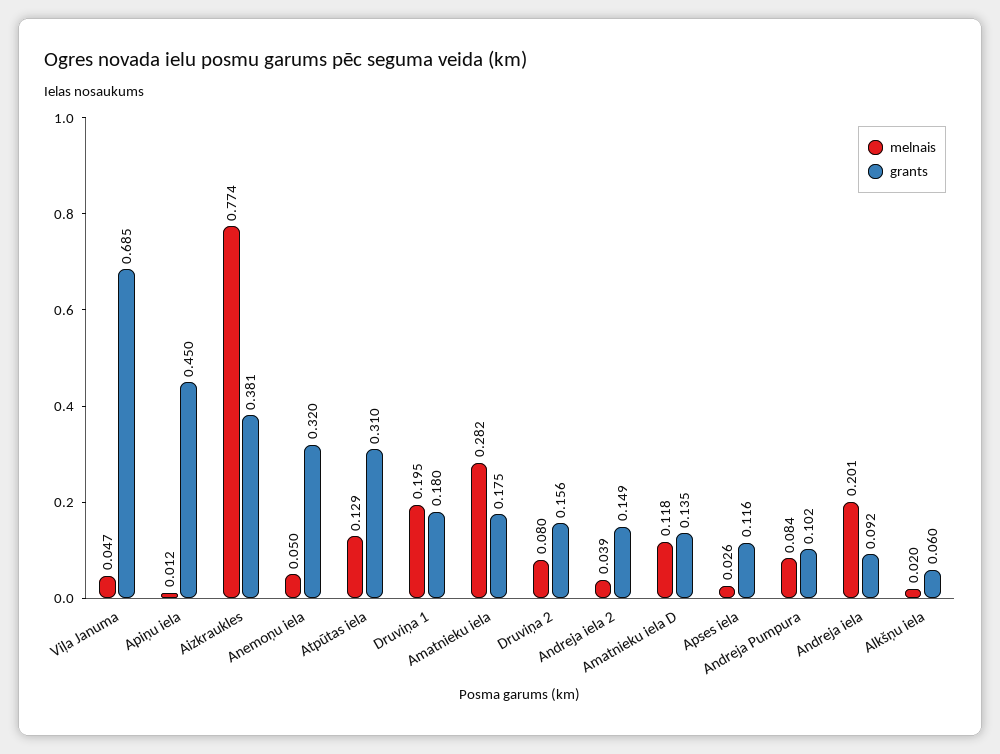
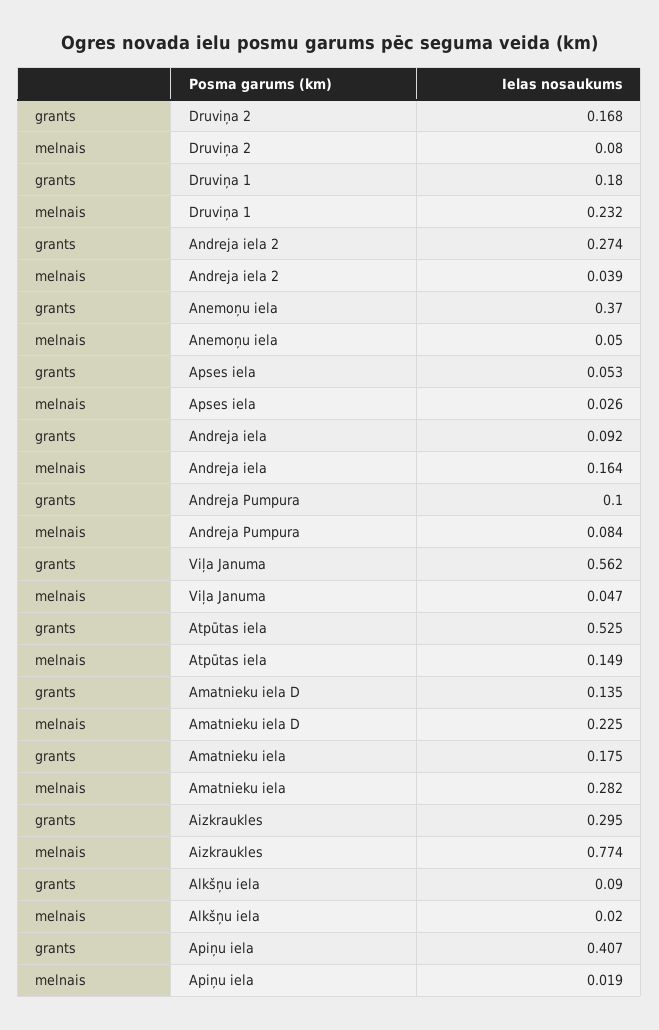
  {
    "melnais": {
      "Viļa Januma": 0.047,
-     "Apiņu iela": 0.012,
+     "Apiņu iela": 0.019,
      "Aizkraukles": 0.774,
      "Anemoņu iela": 0.05,
-     "Atpūtas iela": 0.129,
+     "Atpūtas iela": 0.149,
-     "Druviņa 1": 0.195,
+     "Druviņa 1": 0.232,
      "Amatnieku iela": 0.282,
      "Druviņa 2": 0.08,
      "Andreja iela 2": 0.039,
-     "Amatnieku iela D": 0.118,
+     "Amatnieku iela D": 0.225,
      "Apses iela": 0.026,
      "Andreja Pumpura": 0.084,
-     "Andreja iela": 0.201,
+     "Andreja iela": 0.164,
      "Alkšņu iela": 0.02
    },
    "grants": {
-     "Viļa Januma": 0.685,
+     "Viļa Januma": 0.562,
-     "Apiņu iela": 0.45,
+     "Apiņu iela": 0.407,
-     "Aizkraukles": 0.381,
+     "Aizkraukles": 0.295,
-     "Anemoņu iela": 0.32,
+     "Anemoņu iela": 0.37,
-     "Atpūtas iela": 0.31,
+     "Atpūtas iela": 0.525,
      "Druviņa 1": 0.18,
      "Amatnieku iela": 0.175,
-     "Druviņa 2": 0.156,
+     "Druviņa 2": 0.168,
-     "Andreja iela 2": 0.149,
+     "Andreja iela 2": 0.274,
      "Amatnieku iela D": 0.135,
-     "Apses iela": 0.116,
+     "Apses iela": 0.053,
-     "Andreja Pumpura": 0.102,
+     "Andreja Pumpura": 0.1,
      "Andreja iela": 0.092,
-     "Alkšņu iela": 0.06
+     "Alkšņu iela": 0.09
    }
  }

